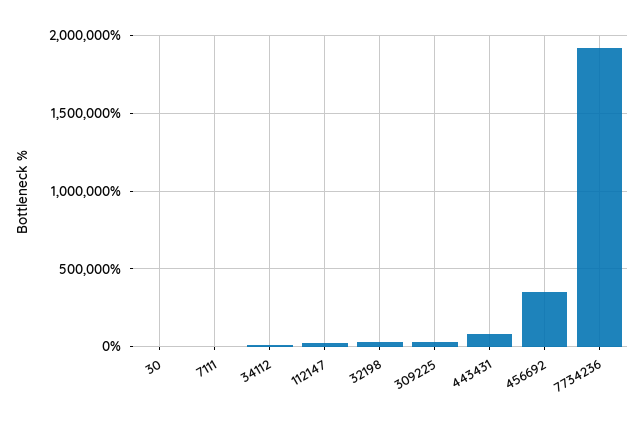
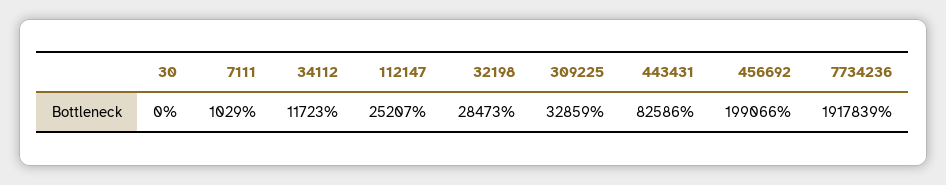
  {
    "30": 0,
    "7111": 1029,
    "34112": 11723,
    "112147": 25207,
    "32198": 28473,
    "309225": 32859,
    "443431": 82586,
-   "456692": 350000,
+   "456692": 199066,
    "7734236": 1917839
  }

